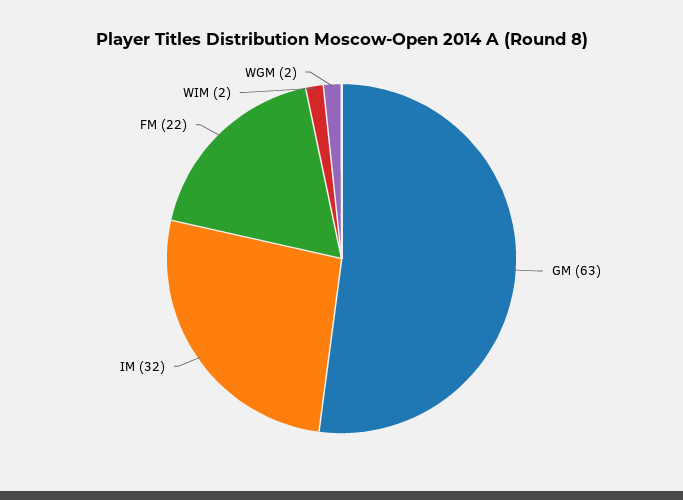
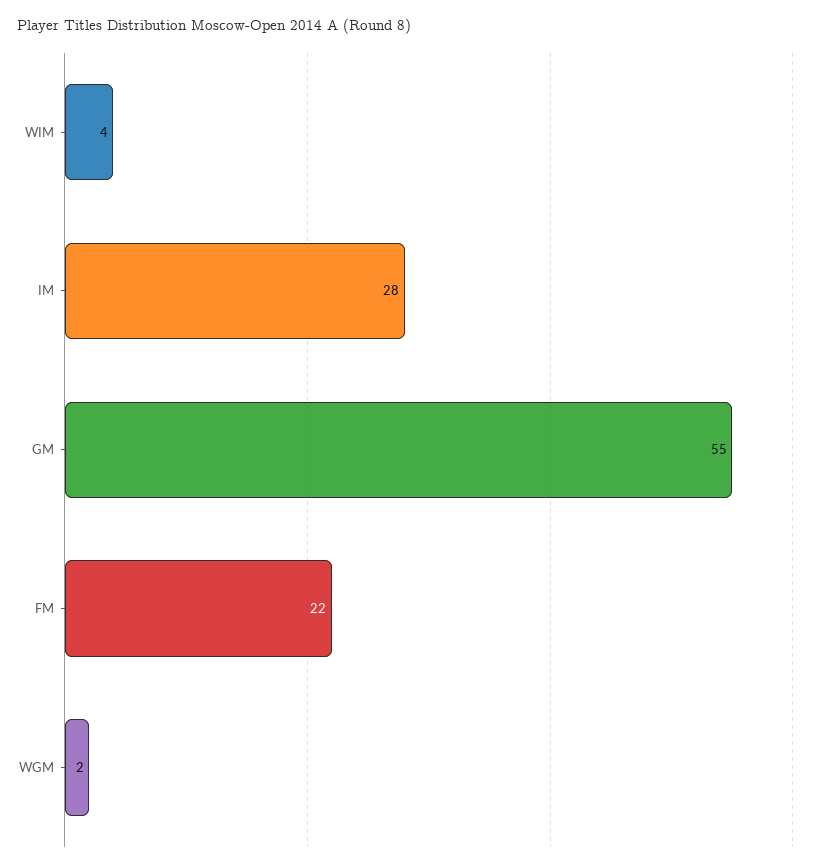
  {
-   "GM": 63,
+   "GM": 55,
-   "IM": 32,
+   "IM": 28,
    "FM": 22,
-   "WIM": 2,
+   "WIM": 4,
    "WGM": 2
  }

